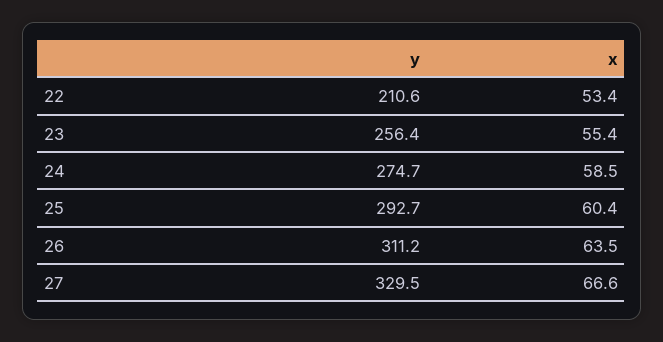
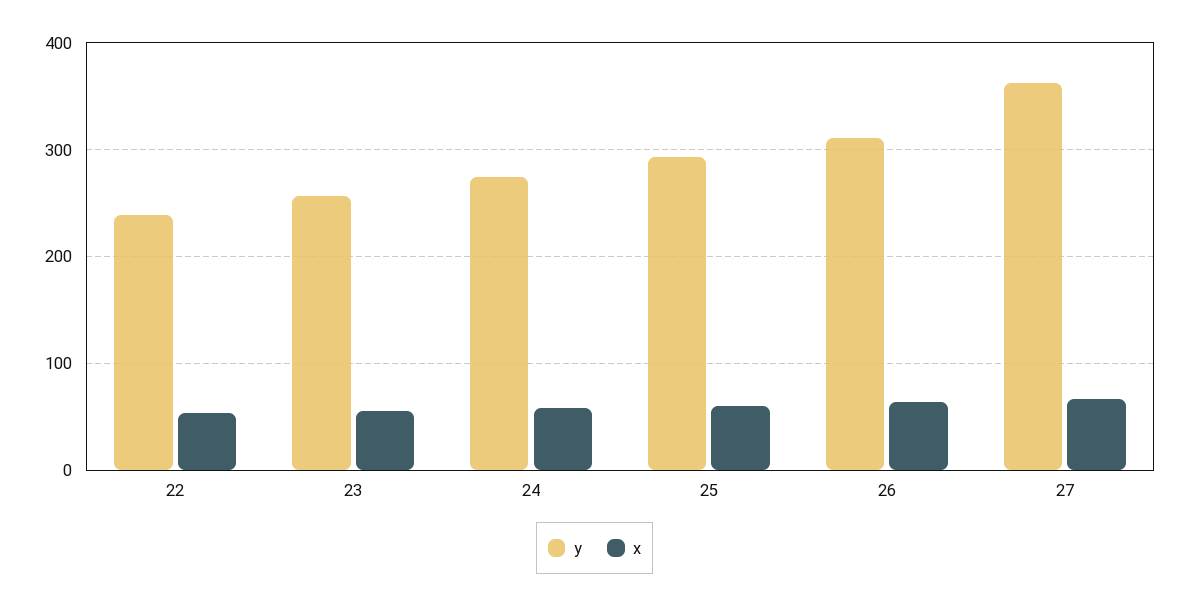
  {
    "y": {
-     "22": 210.6,
+     "22": 240,
      "23": 256.4,
      "24": 274.7,
      "25": 292.7,
      "26": 311.2,
-     "27": 329.5
+     "27": 360
    },
    "x": {
      "22": 53.4,
      "23": 55.4,
      "24": 58.5,
      "25": 60.4,
      "26": 63.5,
      "27": 66.6
    }
  }

